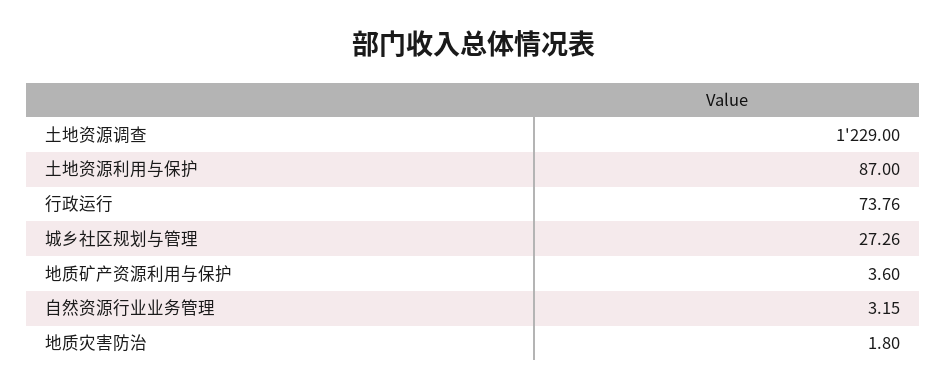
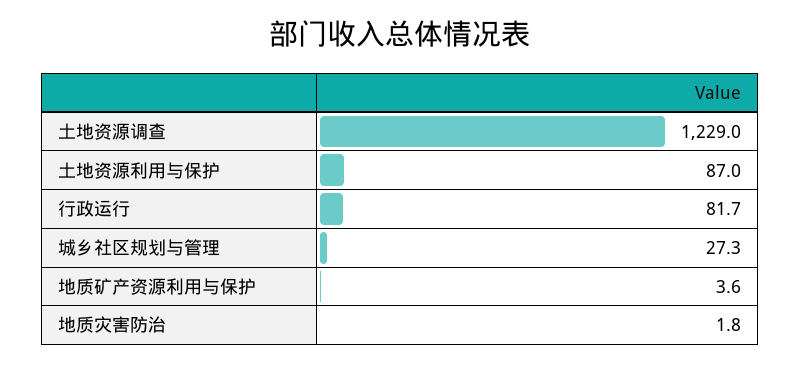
  {
    "土地资源调查": 1229,
    "土地资源利用与保护": 87,
-   "行政运行": 73.76,
+   "行政运行": 81.7,
    "城乡社区规划与管理": 27.26,
    "地质矿产资源利用与保护": 3.6,
-   "自然资源行业业务管理": 3.15,
    "地质灾害防治": 1.8
  }

